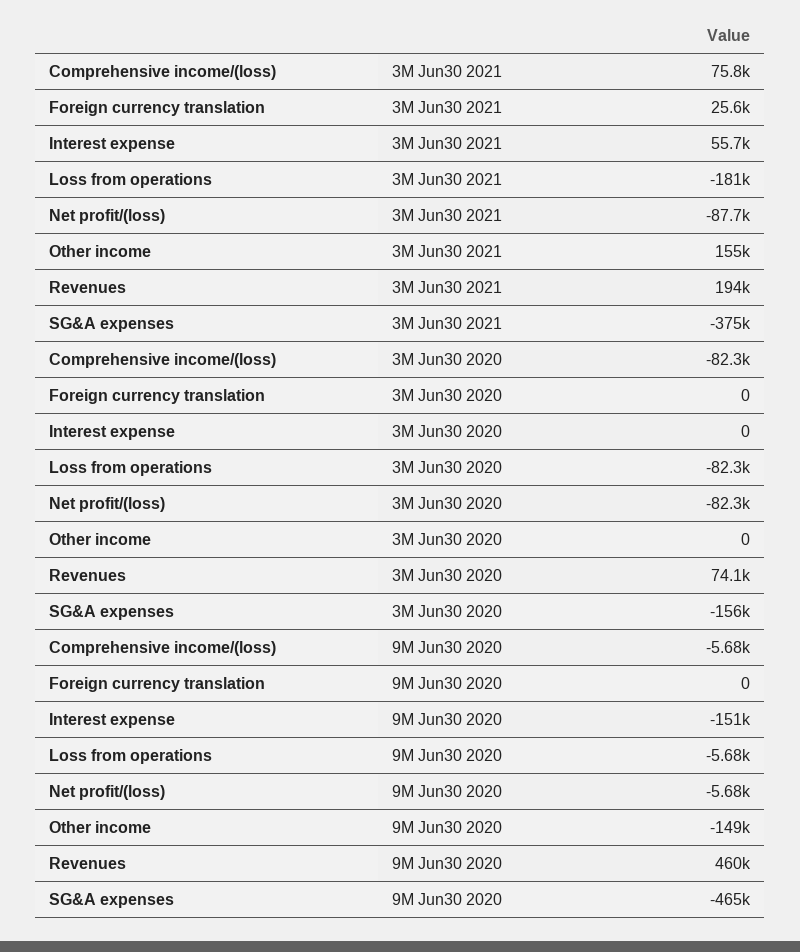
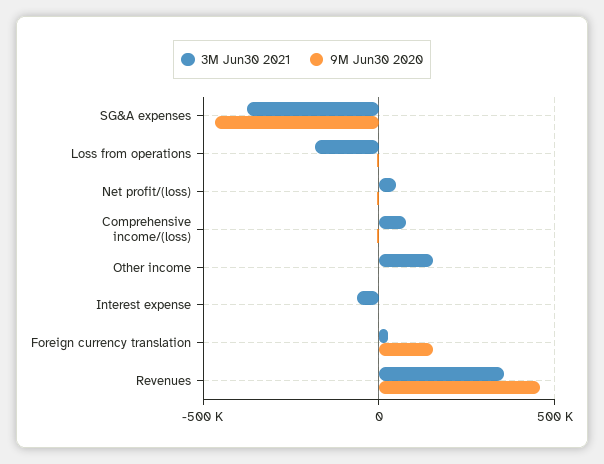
  {
    "3M Jun30 2021": {
      "Comprehensive income/(loss)": 75800,
      "Foreign currency translation": 25600,
-     "Interest expense": 55700,
+     "Interest expense": -50000,
      "Loss from operations": -181000,
-     "Net profit/(loss)": -87700,
+     "Net profit/(loss)": 50000,
      "Other income": 155000,
-     "Revenues": 194000,
+     "Revenues": 350000,
      "SG&A expenses": -375000
    },
-   "3M Jun30 2020": {
-     "Comprehensive income/(loss)": -82300,
-     "Foreign currency translation": 0,
-     "Interest expense": 0,
-     "Loss from operations": -82300,
-     "Net profit/(loss)": -82300,
-     "Other income": 0,
-     "Revenues": 74100,
-     "SG&A expenses": -156000
-   },
    "9M Jun30 2020": {
      "Comprehensive income/(loss)": -5680,
-     "Foreign currency translation": 0,
+     "Foreign currency translation": 150000,
-     "Interest expense": -151000,
+     "Interest expense": 0,
      "Loss from operations": -5680,
      "Net profit/(loss)": -5680,
-     "Other income": -149000,
+     "Other income": 0,
      "Revenues": 460000,
      "SG&A expenses": -465000
    }
  }

